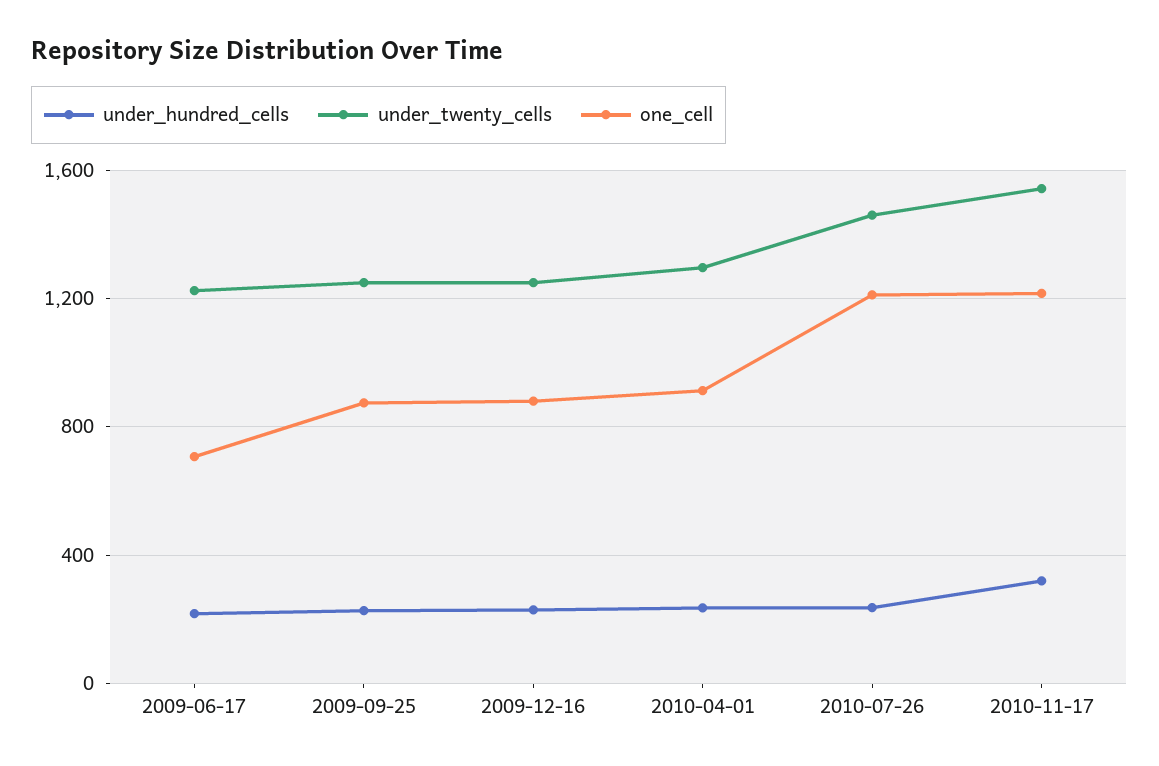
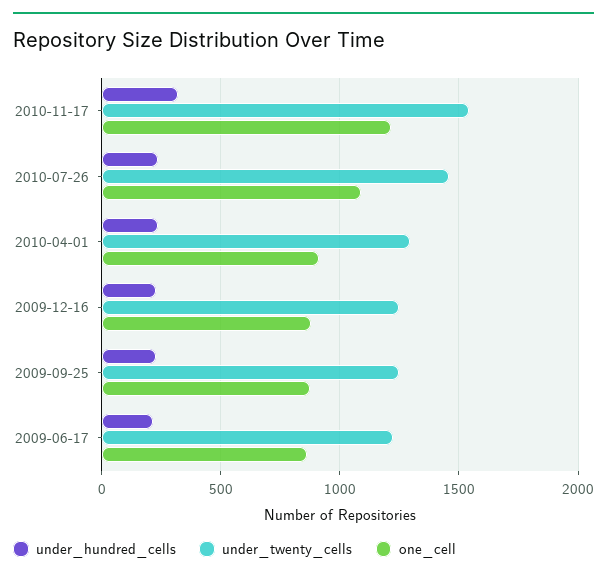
  {
    "under_hundred_cells": {
      "2009-06-17": 200,
      "2009-09-25": 250,
      "2009-12-16": 250,
      "2010-04-01": 250,
      "2010-07-26": 250,
      "2010-11-17": 300
    },
    "under_twenty_cells": {
      "2009-06-17": 1200,
      "2009-09-25": 1250,
      "2009-12-16": 1250,
      "2010-04-01": 1300,
      "2010-07-26": 1450,
      "2010-11-17": 1550
    },
    "one_cell": {
-     "2009-06-17": 700,
+     "2009-06-17": 850,
      "2009-09-25": 900,
      "2009-12-16": 900,
      "2010-04-01": 900,
-     "2010-07-26": 1200,
+     "2010-07-26": 1100,
      "2010-11-17": 1200
    }
  }

